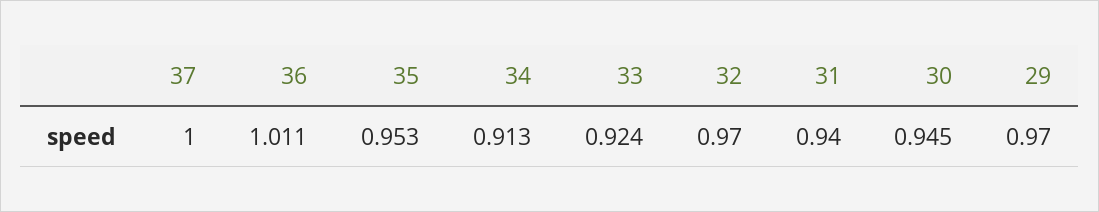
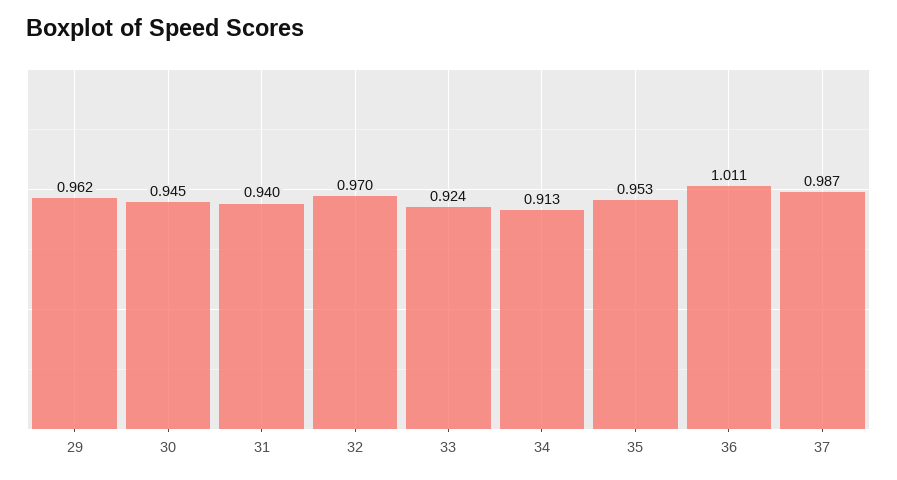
  {
-   "37": 1,
+   "37": 0.987,
    "36": 1.011,
    "35": 0.953,
    "34": 0.913,
    "33": 0.924,
    "32": 0.97,
    "31": 0.94,
    "30": 0.945,
-   "29": 0.97
+   "29": 0.962
  }

